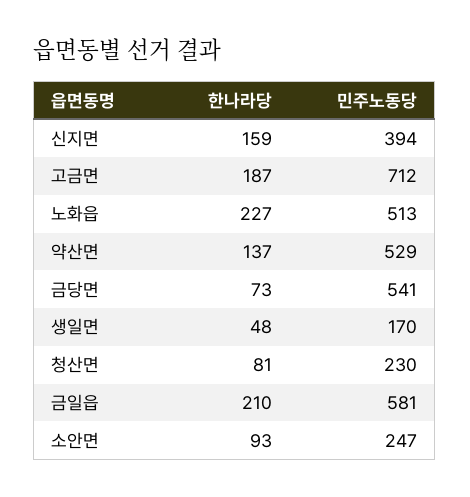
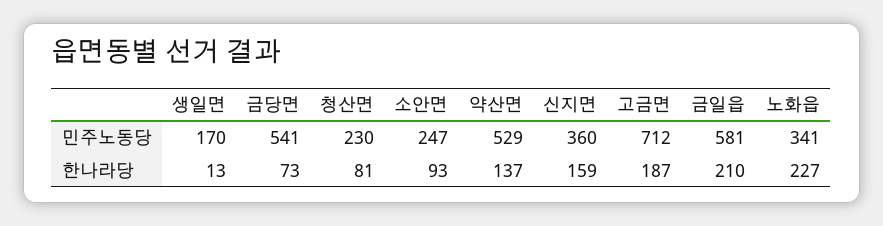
  {
    "한나라당": {
      "신지면": 159,
      "고금면": 187,
      "노화읍": 227,
      "약산면": 137,
      "금당면": 73,
-     "생일면": 48,
+     "생일면": 13,
      "청산면": 81,
      "금일읍": 210,
      "소안면": 93
    },
    "민주노동당": {
-     "신지면": 394,
+     "신지면": 360,
      "고금면": 712,
-     "노화읍": 513,
+     "노화읍": 341,
      "약산면": 529,
      "금당면": 541,
      "생일면": 170,
      "청산면": 230,
      "금일읍": 581,
      "소안면": 247
    }
  }

